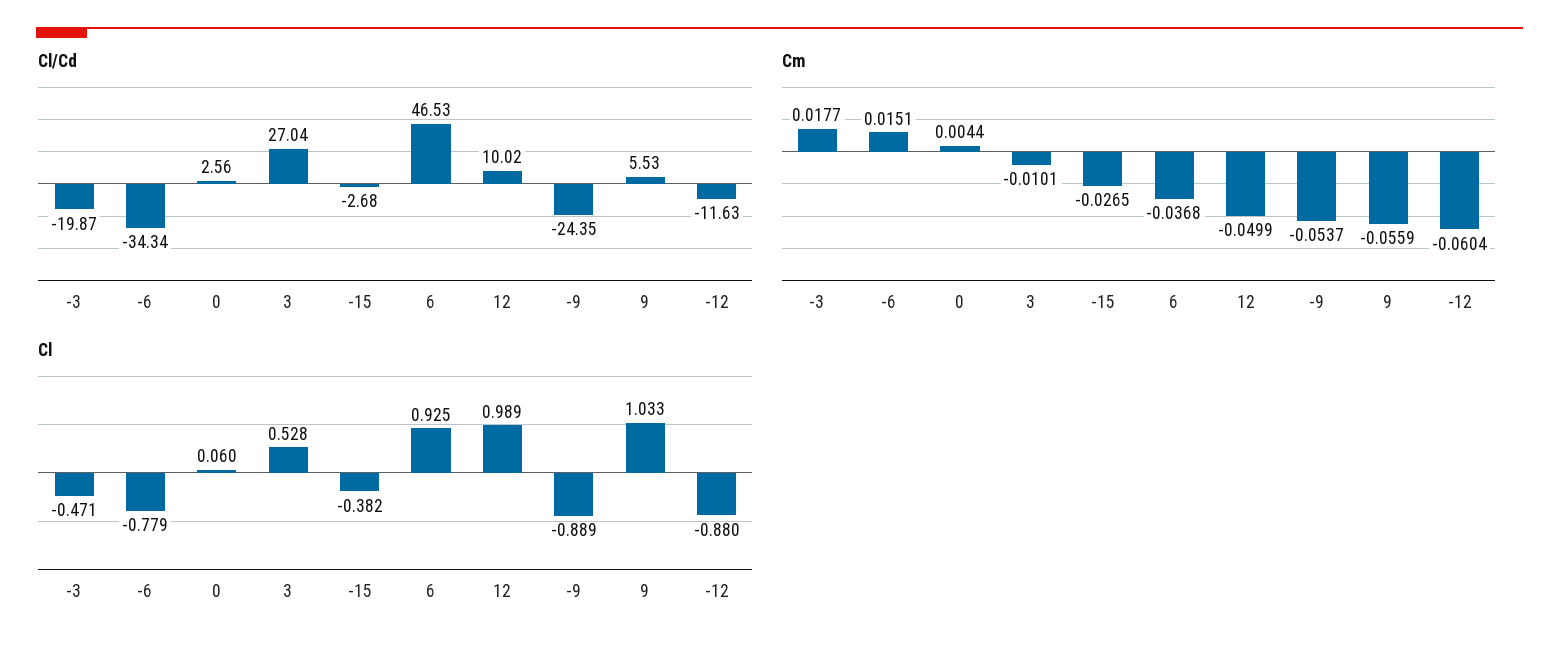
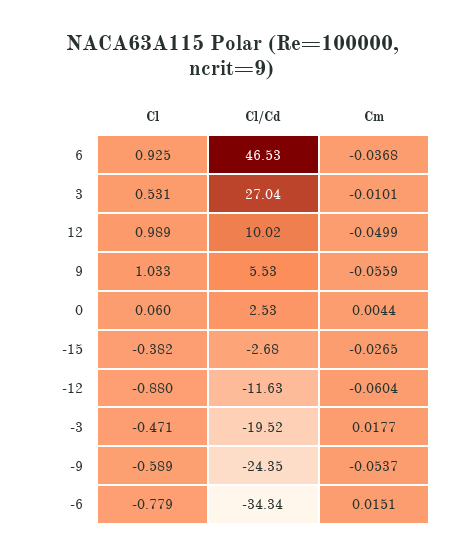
  {
    "Cl/Cd": {
-     "-3": -19.87,
+     "-3": -19.52,
      "-6": -34.34,
-     "0": 2.56,
+     "0": 2.53,
      "3": 27.04,
      "-15": -2.68,
      "6": 46.53,
      "12": 10.02,
      "-9": -24.35,
      "9": 5.53,
      "-12": -11.63
    },
    "Cm": {
      "-3": 0.0177,
      "-6": 0.0151,
      "0": 0.0044,
      "3": -0.0101,
      "-15": -0.0265,
      "6": -0.0368,
      "12": -0.0499,
      "-9": -0.0537,
      "9": -0.0559,
      "-12": -0.0604
    },
    "Cl": {
      "-3": -0.471,
      "-6": -0.779,
      "0": 0.06,
-     "3": 0.528,
+     "3": 0.531,
      "-15": -0.382,
      "6": 0.925,
      "12": 0.989,
-     "-9": -0.889,
+     "-9": -0.589,
      "9": 1.033,
      "-12": -0.88
    }
  }

